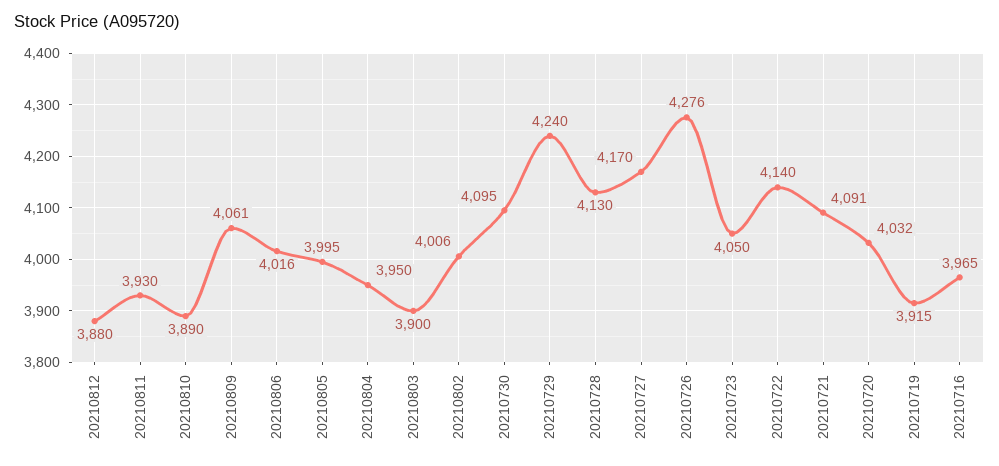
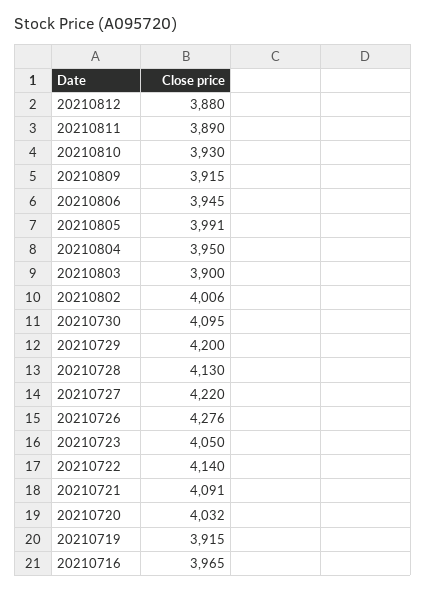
  {
    "20210812": 3880,
-   "20210811": 3930,
+   "20210811": 3890,
-   "20210810": 3890,
+   "20210810": 3930,
-   "20210809": 4061,
+   "20210809": 3915,
-   "20210806": 4016,
+   "20210806": 3945,
-   "20210805": 3995,
+   "20210805": 3991,
    "20210804": 3950,
    "20210803": 3900,
    "20210802": 4006,
    "20210730": 4095,
-   "20210729": 4240,
+   "20210729": 4200,
    "20210728": 4130,
-   "20210727": 4170,
+   "20210727": 4220,
    "20210726": 4276,
    "20210723": 4050,
    "20210722": 4140,
    "20210721": 4091,
    "20210720": 4032,
    "20210719": 3915,
    "20210716": 3965
  }

